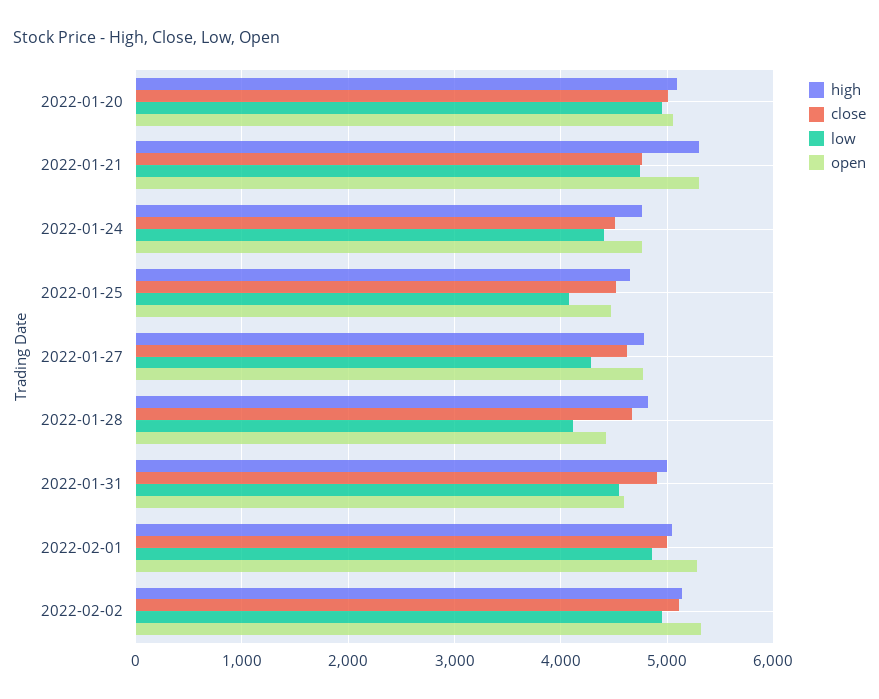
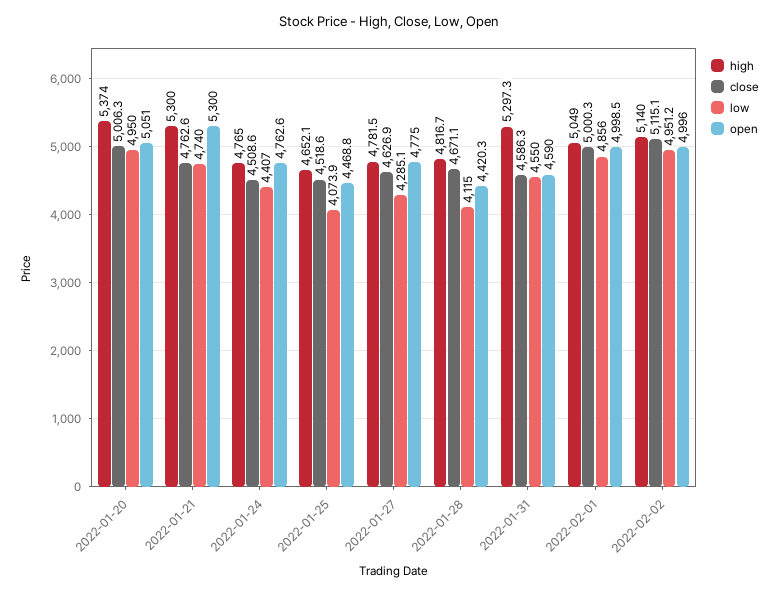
  {
    "high": {
-     "2022-01-20": 5100,
+     "2022-01-20": 5374,
      "2022-01-21": 5300,
      "2022-01-24": 4765,
      "2022-01-25": 4652.1,
      "2022-01-27": 4781.5,
      "2022-01-28": 4816.7,
-     "2022-01-31": 5000,
+     "2022-01-31": 5297.3,
      "2022-02-01": 5049,
      "2022-02-02": 5140
    },
    "close": {
      "2022-01-20": 5006.3,
      "2022-01-21": 4762.6,
      "2022-01-24": 4508.6,
      "2022-01-25": 4518.6,
      "2022-01-27": 4626.9,
      "2022-01-28": 4671.1,
-     "2022-01-31": 4900,
+     "2022-01-31": 4586.3,
      "2022-02-01": 5000.3,
      "2022-02-02": 5115.1
    },
    "low": {
      "2022-01-20": 4950,
      "2022-01-21": 4740,
      "2022-01-24": 4407,
      "2022-01-25": 4073.9,
      "2022-01-27": 4285.1,
      "2022-01-28": 4115,
      "2022-01-31": 4550,
      "2022-02-01": 4856,
      "2022-02-02": 4951.2
    },
    "open": {
      "2022-01-20": 5051,
      "2022-01-21": 5300,
      "2022-01-24": 4762.6,
      "2022-01-25": 4468.8,
      "2022-01-27": 4775,
      "2022-01-28": 4420.3,
      "2022-01-31": 4590,
-     "2022-02-01": 5300,
+     "2022-02-01": 4998.5,
-     "2022-02-02": 5300
+     "2022-02-02": 4996
    }
  }

